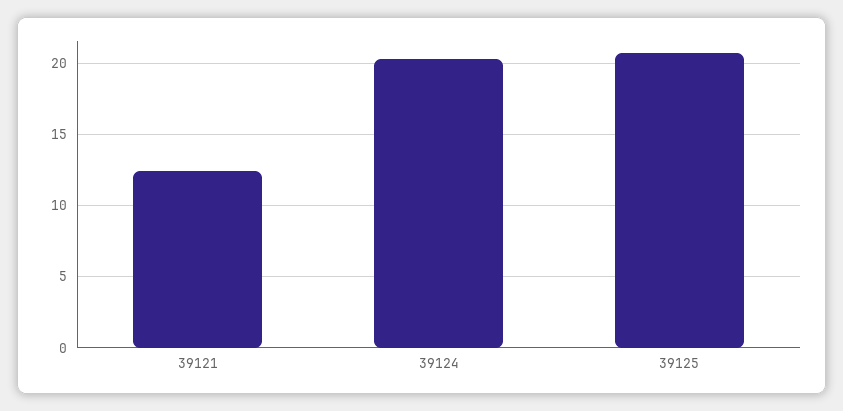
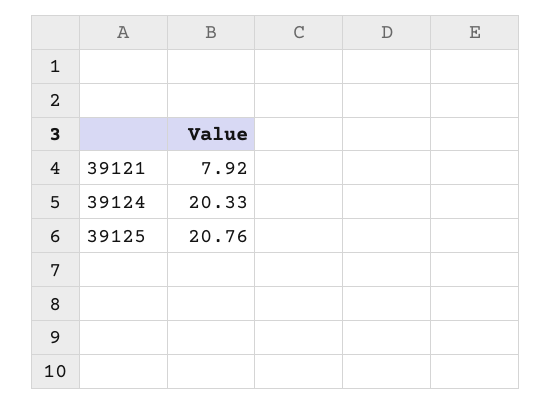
  {
-   "39121": 12.5,
+   "39121": 7.92,
    "39124": 20.33,
    "39125": 20.76
  }

